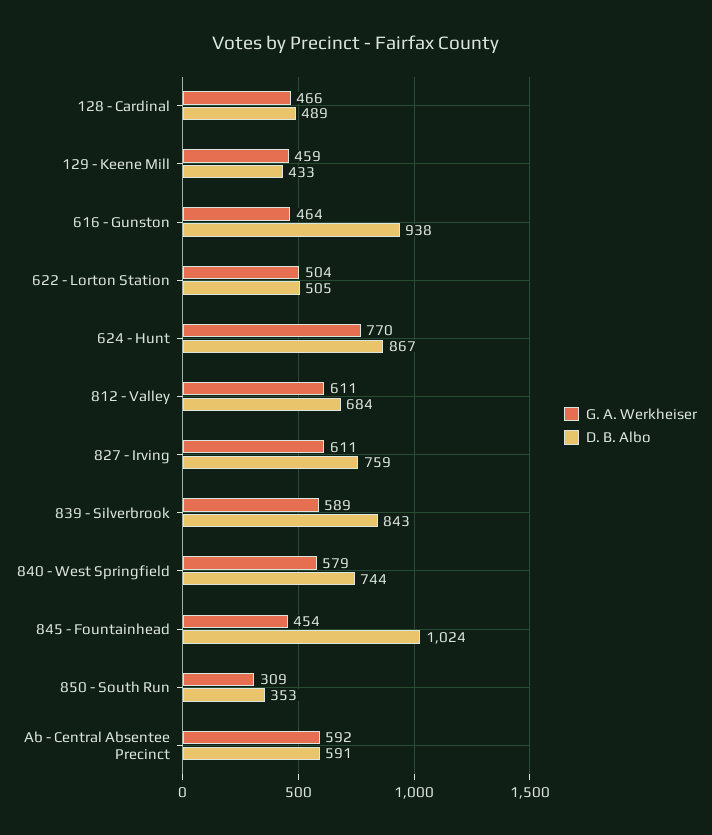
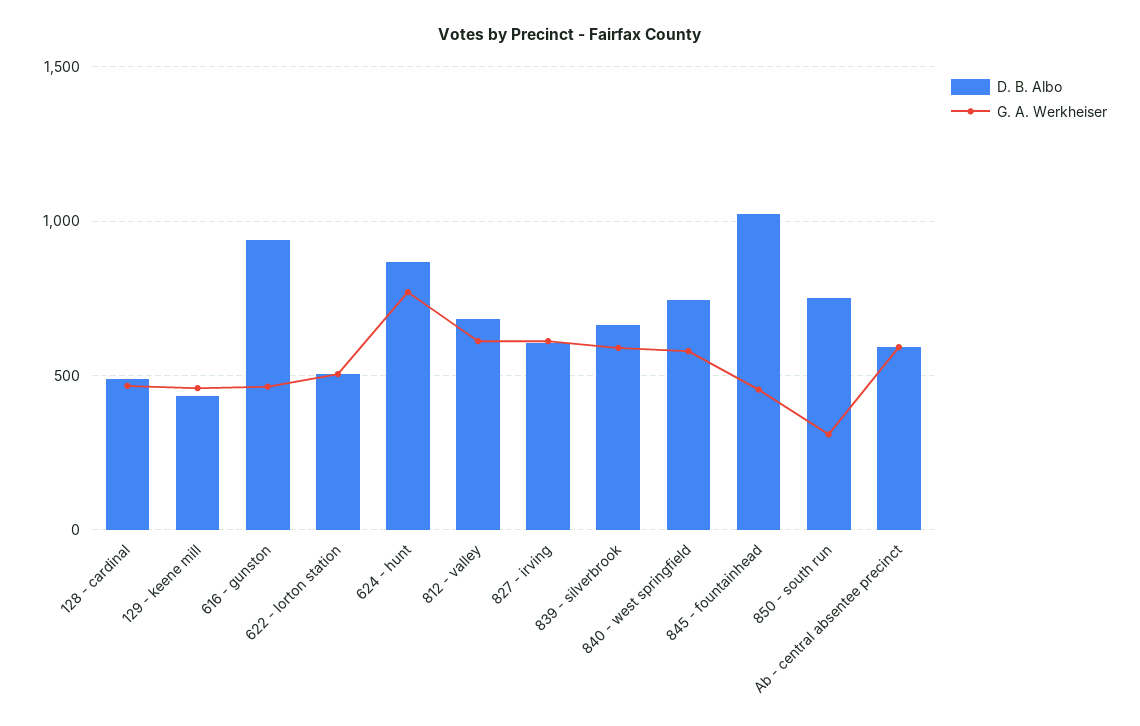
  {
    "G. A. Werkheiser": {
      "128 - Cardinal": 466,
      "129 - Keene Mill": 459,
      "616 - Gunston": 464,
      "622 - Lorton Station": 504,
      "624 - Hunt": 770,
      "812 - Valley": 611,
      "827 - Irving": 611,
      "839 - Silverbrook": 589,
      "840 - West Springfield": 579,
      "845 - Fountainhead": 454,
      "850 - South Run": 309,
      "Ab - Central Absentee Precinct": 592
    },
    "D. B. Albo": {
      "128 - Cardinal": 489,
      "129 - Keene Mill": 433,
      "616 - Gunston": 938,
      "622 - Lorton Station": 505,
      "624 - Hunt": 867,
      "812 - Valley": 684,
-     "827 - Irving": 759,
+     "827 - Irving": 600,
-     "839 - Silverbrook": 843,
+     "839 - Silverbrook": 650,
      "840 - West Springfield": 744,
      "845 - Fountainhead": 1024,
-     "850 - South Run": 353,
+     "850 - South Run": 750,
      "Ab - Central Absentee Precinct": 591
    }
  }

